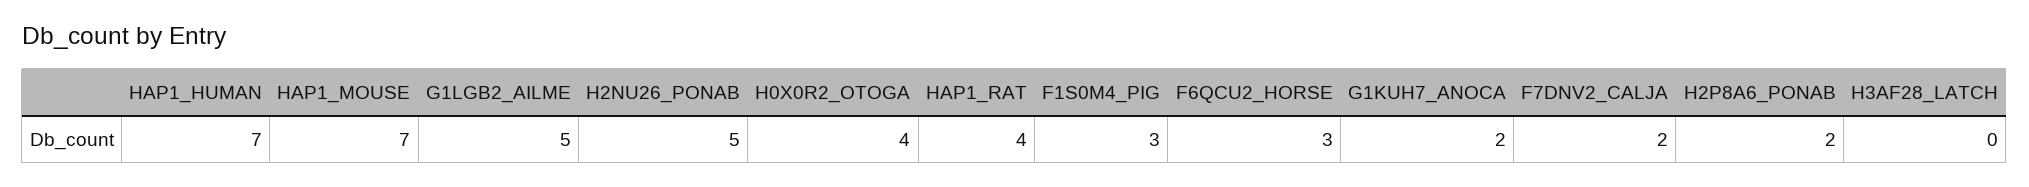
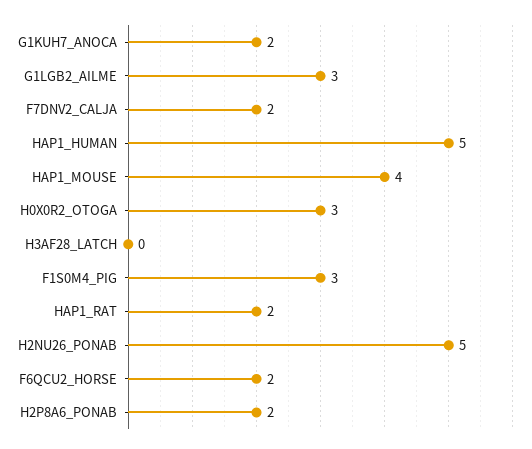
  {
-   "HAP1_HUMAN": 7,
+   "HAP1_HUMAN": 5,
-   "HAP1_MOUSE": 7,
+   "HAP1_MOUSE": 4,
-   "G1LGB2_AILME": 5,
+   "G1LGB2_AILME": 3,
    "H2NU26_PONAB": 5,
-   "H0X0R2_OTOGA": 4,
+   "H0X0R2_OTOGA": 3,
-   "HAP1_RAT": 4,
+   "HAP1_RAT": 2,
    "F1S0M4_PIG": 3,
-   "F6QCU2_HORSE": 3,
+   "F6QCU2_HORSE": 2,
    "G1KUH7_ANOCA": 2,
    "F7DNV2_CALJA": 2,
    "H2P8A6_PONAB": 2,
    "H3AF28_LATCH": 0
  }

